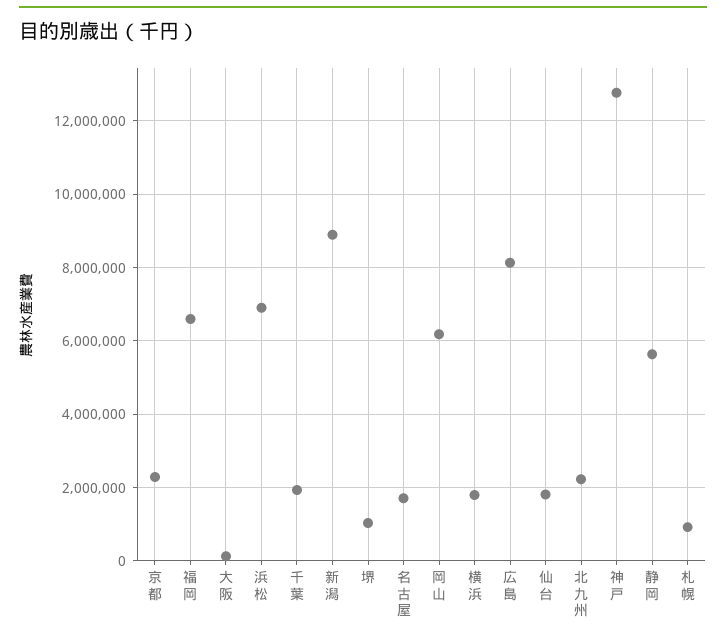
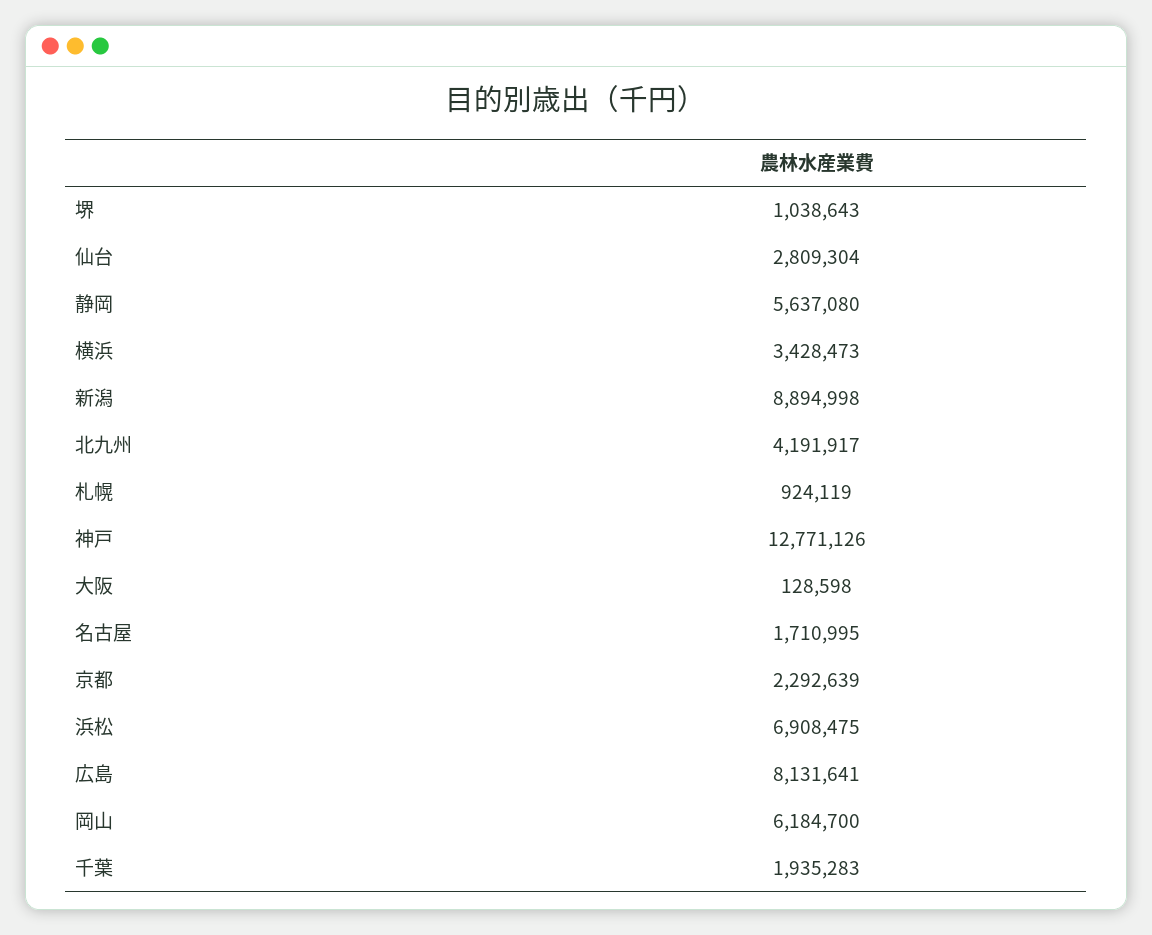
  {
    "京都": 2292639,
-   "福岡": 6600000,
    "大阪": 128598,
    "浜松": 6908475,
    "千葉": 1935283,
    "新潟": 8894998,
    "堺": 1038643,
    "名古屋": 1710995,
    "岡山": 6184700,
-   "横浜": 1800000,
+   "横浜": 3428473,
    "広島": 8131641,
-   "仙台": 1800000,
+   "仙台": 2809304,
-   "北九州": 2200000,
+   "北九州": 4191917,
    "神戸": 12771126,
    "静岡": 5637080,
    "札幌": 924119
  }

